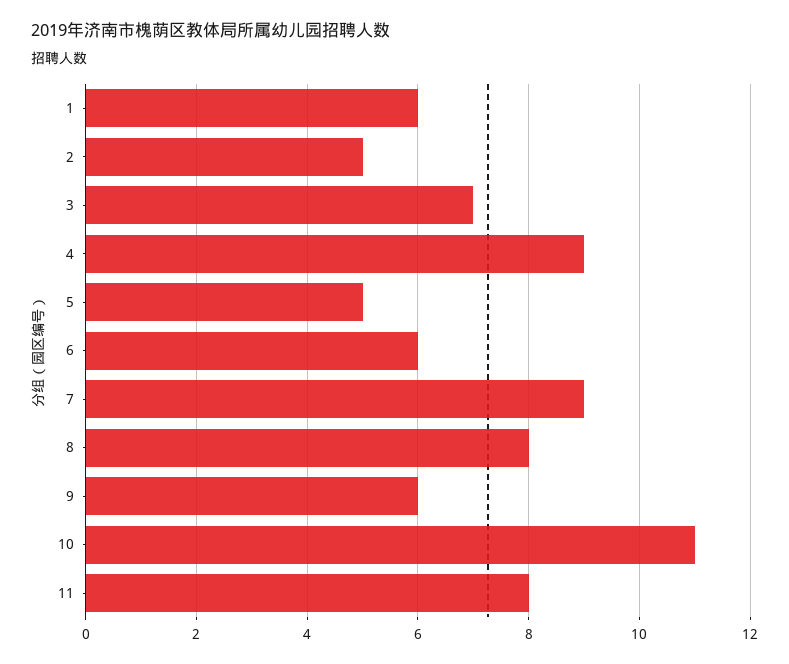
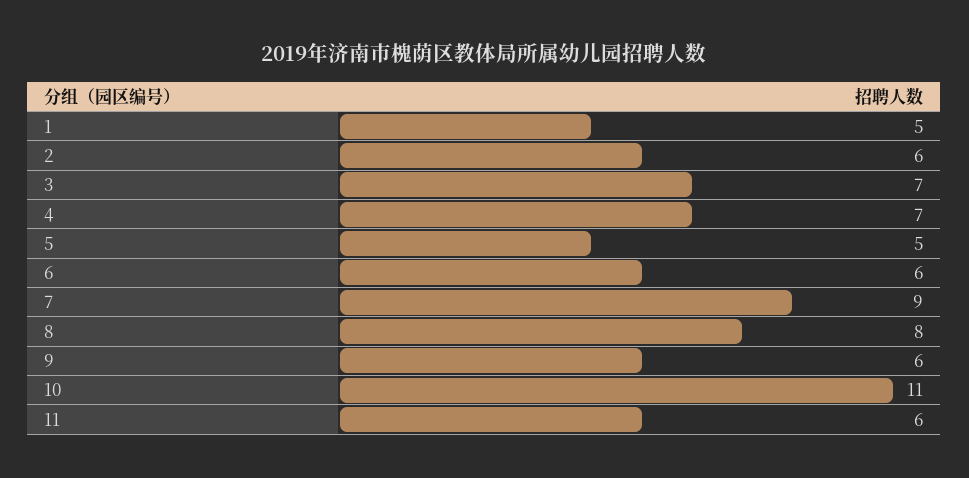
  {
-   "1": 6,
+   "1": 5,
-   "2": 5,
+   "2": 6,
    "3": 7,
-   "4": 9,
+   "4": 7,
    "5": 5,
    "6": 6,
    "7": 9,
    "8": 8,
    "9": 6,
    "10": 11,
-   "11": 8
+   "11": 6
  }

